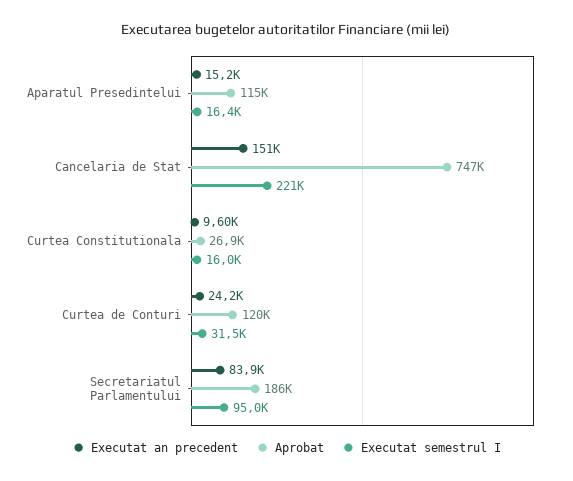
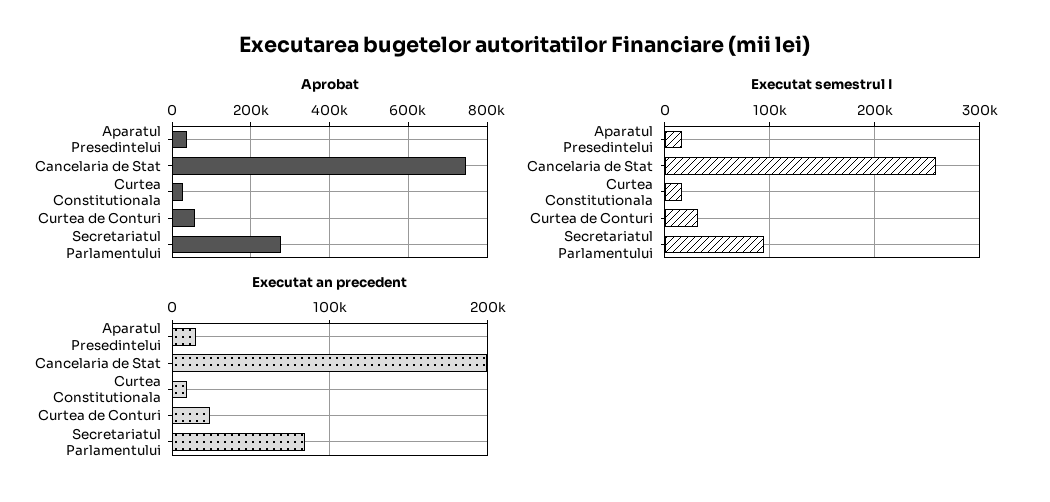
  {
    "Executat an precedent": {
      "Aparatul Presedintelui": 15200,
-     "Cancelaria de Stat": 151000,
+     "Cancelaria de Stat": 200000,
      "Curtea Constitutionala": 9600,
      "Curtea de Conturi": 24200,
      "Secretariatul Parlamentului": 83900
    },
    "Aprobat": {
-     "Aparatul Presedintelui": 115000,
+     "Aparatul Presedintelui": 40000,
      "Cancelaria de Stat": 747000,
      "Curtea Constitutionala": 26900,
-     "Curtea de Conturi": 120000,
+     "Curtea de Conturi": 60000,
-     "Secretariatul Parlamentului": 186000
+     "Secretariatul Parlamentului": 280000
    },
    "Executat semestrul I": {
      "Aparatul Presedintelui": 16400,
-     "Cancelaria de Stat": 221000,
+     "Cancelaria de Stat": 260000,
      "Curtea Constitutionala": 16000,
      "Curtea de Conturi": 31500,
      "Secretariatul Parlamentului": 95000
    }
  }

